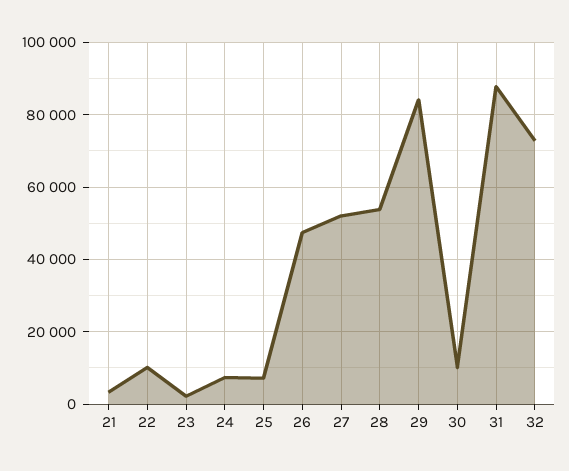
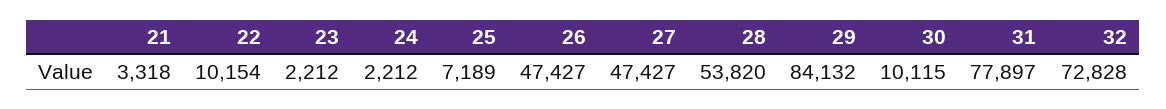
  {
    "21": 3318,
    "22": 10154,
    "23": 2212,
-   "24": 8000,
+   "24": 2212,
    "25": 7189,
    "26": 47427,
-   "27": 52000,
+   "27": 47427,
    "28": 53820,
    "29": 84132,
    "30": 10115,
-   "31": 88000,
+   "31": 77897,
    "32": 72828
  }

